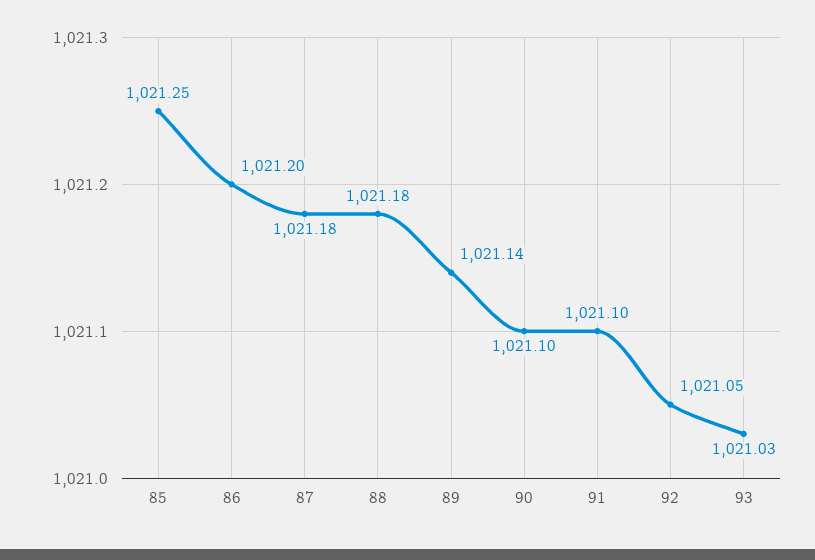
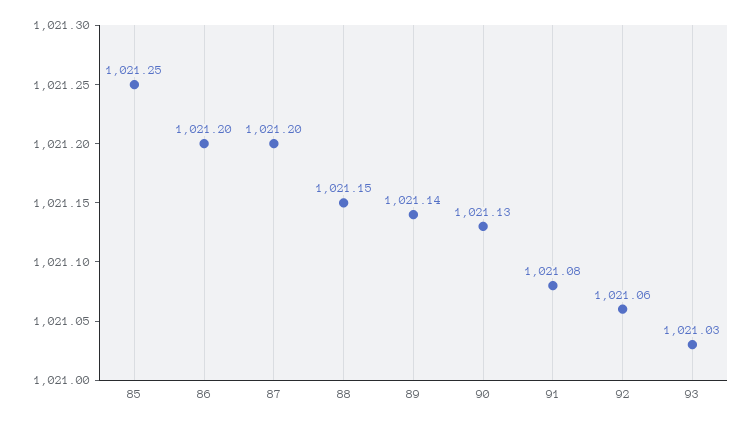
  {
    "85": 1021.25,
    "86": 1021.2,
-   "87": 1021.18,
+   "87": 1021.2,
-   "88": 1021.18,
+   "88": 1021.15,
    "89": 1021.14,
-   "90": 1021.1,
+   "90": 1021.13,
-   "91": 1021.1,
+   "91": 1021.08,
-   "92": 1021.05,
+   "92": 1021.06,
    "93": 1021.03
  }

